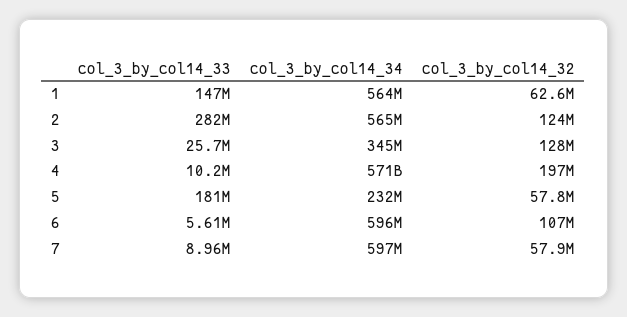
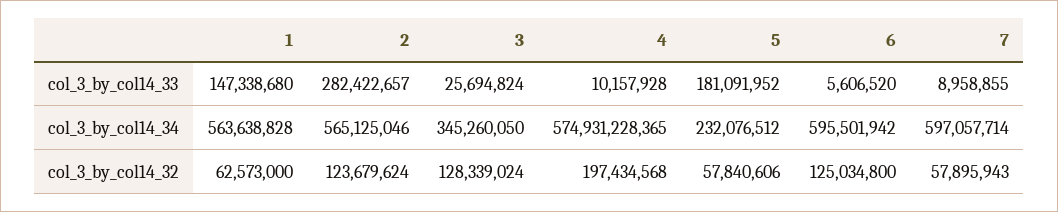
  {
    "col_3_by_col14_33": {
      "1": 147338680,
      "2": 282422657,
      "3": 25694824,
      "4": 10157928,
      "5": 181091952,
      "6": 5606520,
      "7": 8958855
    },
    "col_3_by_col14_34": {
      "1": 563638828,
      "2": 565125046,
      "3": 345260050,
-     "4": 571000000000,
+     "4": 574931228365,
      "5": 232076512,
      "6": 595501942,
      "7": 597057714
    },
    "col_3_by_col14_32": {
      "1": 62573000,
      "2": 123679624,
      "3": 128339024,
      "4": 197434568,
      "5": 57840606,
-     "6": 107000000,
+     "6": 125034800,
      "7": 57895943
    }
  }

